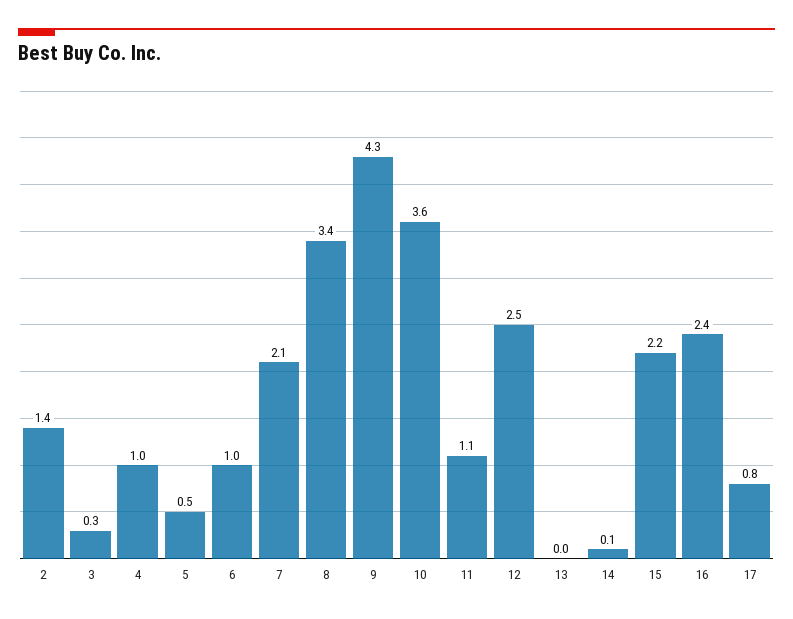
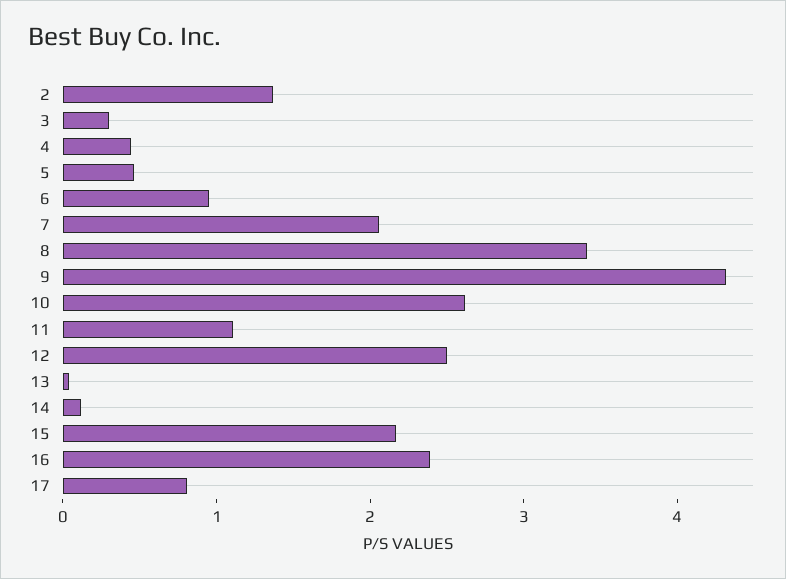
  {
    "2": 1.4,
    "3": 0.3,
-   "4": 1,
+   "4": 0.4,
    "5": 0.5,
    "6": 1,
    "7": 2.1,
    "8": 3.4,
    "9": 4.3,
-   "10": 3.6,
+   "10": 2.6,
    "11": 1.1,
    "12": 2.5,
    "13": 0,
    "14": 0.1,
    "15": 2.2,
    "16": 2.4,
    "17": 0.8
  }

